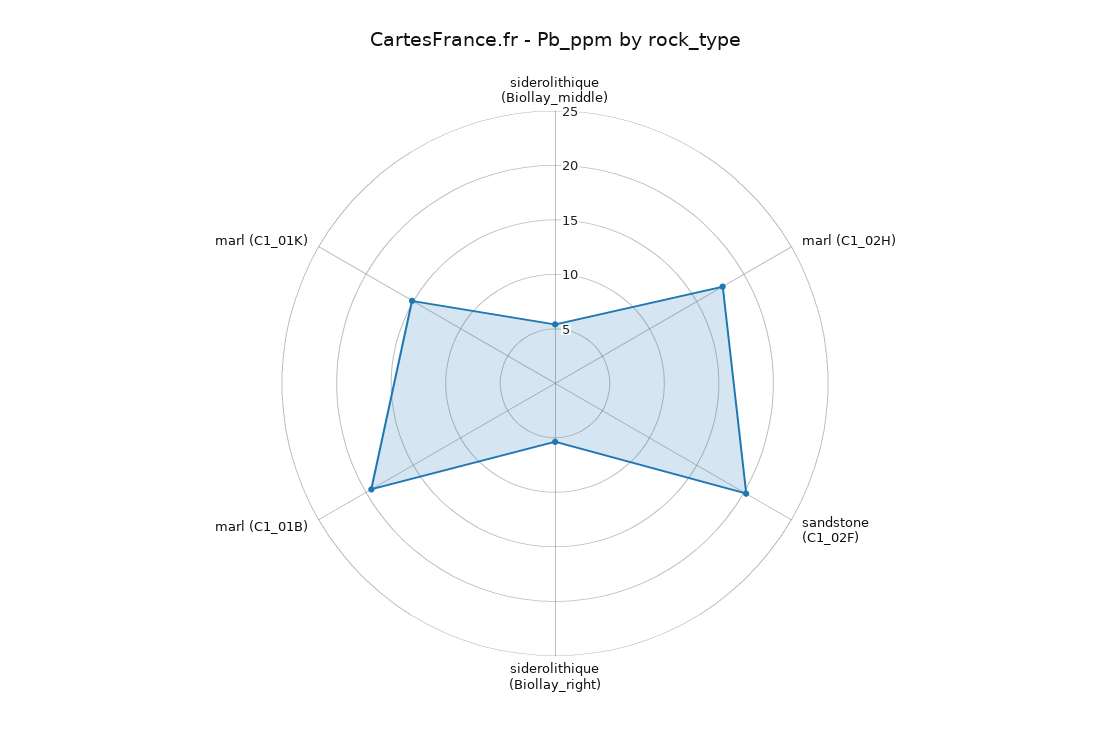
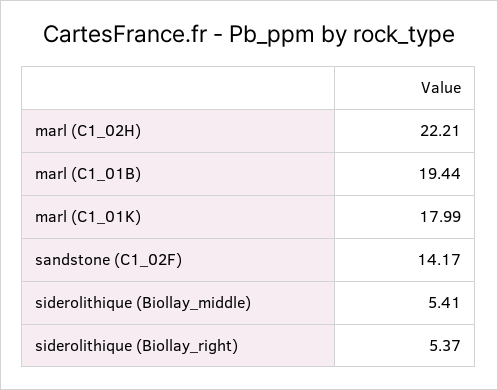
  {
    "siderolithique (Biollay_middle)": 5.41,
-   "marl (C1_02H)": 18,
+   "marl (C1_02H)": 22.21,
-   "sandstone (C1_02F)": 20,
+   "sandstone (C1_02F)": 14.17,
    "siderolithique (Biollay_right)": 5.37,
    "marl (C1_01B)": 19.44,
-   "marl (C1_01K)": 15
+   "marl (C1_01K)": 17.99
  }

